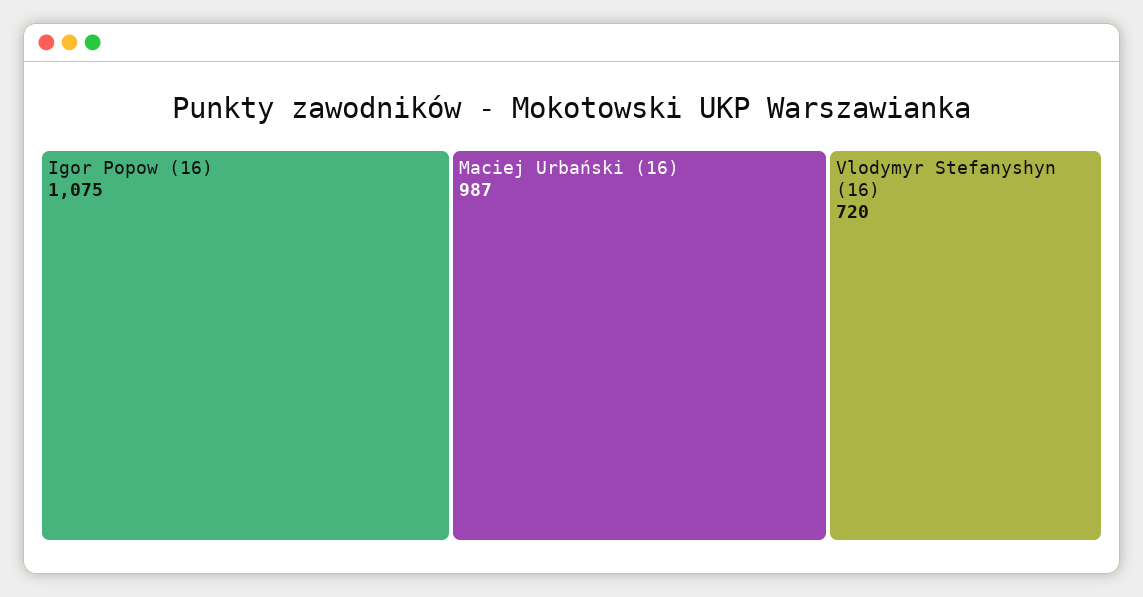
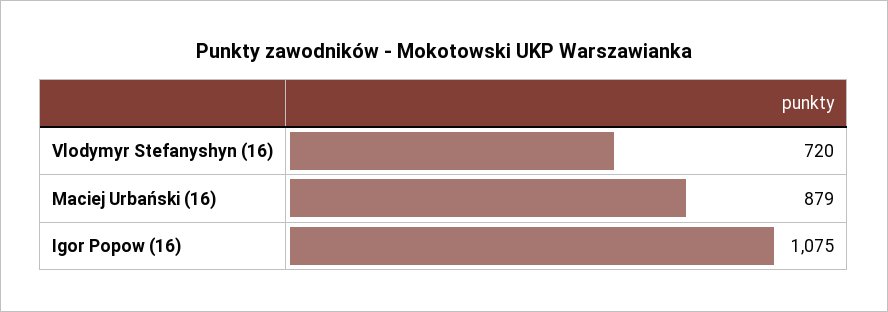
  {
    "Igor Popow (16)": 1075,
-   "Maciej Urbański (16)": 987,
+   "Maciej Urbański (16)": 879,
    "Vlodymyr Stefanyshyn (16)": 720
  }

